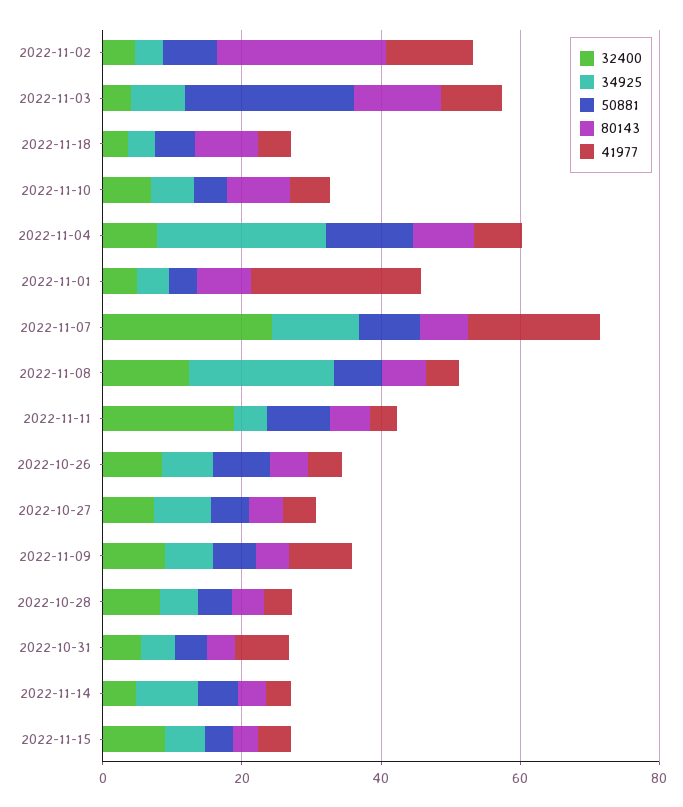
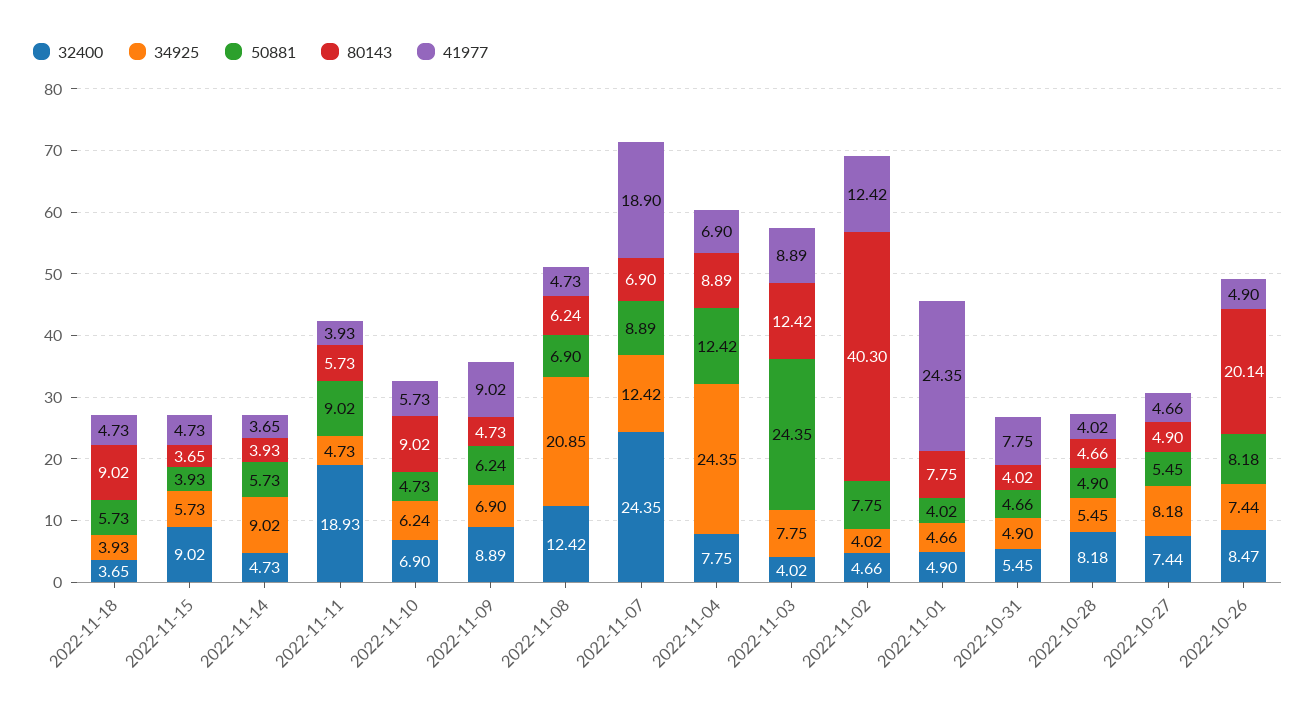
  {
    "32400": {
      "2022-11-02": 4.66,
      "2022-11-03": 4.02,
      "2022-11-18": 3.65,
      "2022-11-10": 6.9,
      "2022-11-04": 7.75,
      "2022-11-01": 4.9,
      "2022-11-07": 24.35,
      "2022-11-08": 12.42,
      "2022-11-11": 18.93,
      "2022-10-26": 8.47,
      "2022-10-27": 7.44,
      "2022-11-09": 8.89,
      "2022-10-28": 8.18,
      "2022-10-31": 5.45,
      "2022-11-14": 4.73,
      "2022-11-15": 9.02
    },
    "34925": {
      "2022-11-02": 4.02,
      "2022-11-03": 7.75,
      "2022-11-18": 3.93,
      "2022-11-10": 6.24,
      "2022-11-04": 24.35,
      "2022-11-01": 4.66,
      "2022-11-07": 12.42,
      "2022-11-08": 20.85,
      "2022-11-11": 4.73,
      "2022-10-26": 7.44,
      "2022-10-27": 8.18,
      "2022-11-09": 6.9,
      "2022-10-28": 5.45,
      "2022-10-31": 4.9,
      "2022-11-14": 9.02,
      "2022-11-15": 5.73
    },
    "50881": {
      "2022-11-02": 7.75,
      "2022-11-03": 24.35,
      "2022-11-18": 5.73,
      "2022-11-10": 4.73,
      "2022-11-04": 12.42,
      "2022-11-01": 4.02,
      "2022-11-07": 8.89,
      "2022-11-08": 6.9,
      "2022-11-11": 9.02,
      "2022-10-26": 8.18,
      "2022-10-27": 5.45,
      "2022-11-09": 6.24,
      "2022-10-28": 4.9,
      "2022-10-31": 4.66,
      "2022-11-14": 5.73,
      "2022-11-15": 3.93
    },
    "80143": {
-     "2022-11-02": 25,
+     "2022-11-02": 40.3,
      "2022-11-03": 12.42,
      "2022-11-18": 9.02,
      "2022-11-10": 9.02,
      "2022-11-04": 8.89,
      "2022-11-01": 7.75,
      "2022-11-07": 6.9,
      "2022-11-08": 6.24,
      "2022-11-11": 5.73,
-     "2022-10-26": 5,
+     "2022-10-26": 20.14,
      "2022-10-27": 4.9,
      "2022-11-09": 4.73,
      "2022-10-28": 4.66,
      "2022-10-31": 4.02,
      "2022-11-14": 3.93,
      "2022-11-15": 3.65
    },
    "41977": {
      "2022-11-02": 12.42,
      "2022-11-03": 8.89,
      "2022-11-18": 4.73,
      "2022-11-10": 5.73,
      "2022-11-04": 6.9,
      "2022-11-01": 24.35,
      "2022-11-07": 18.9,
      "2022-11-08": 4.73,
      "2022-11-11": 3.93,
      "2022-10-26": 4.9,
      "2022-10-27": 4.66,
      "2022-11-09": 9.02,
      "2022-10-28": 4.02,
      "2022-10-31": 7.75,
      "2022-11-14": 3.65,
      "2022-11-15": 4.73
    }
  }

